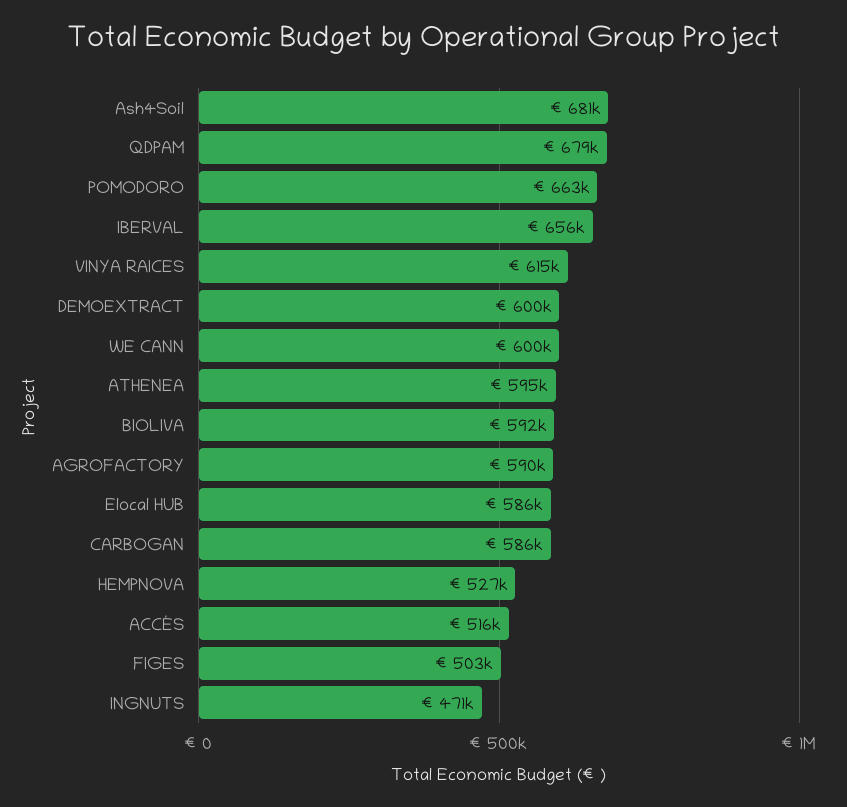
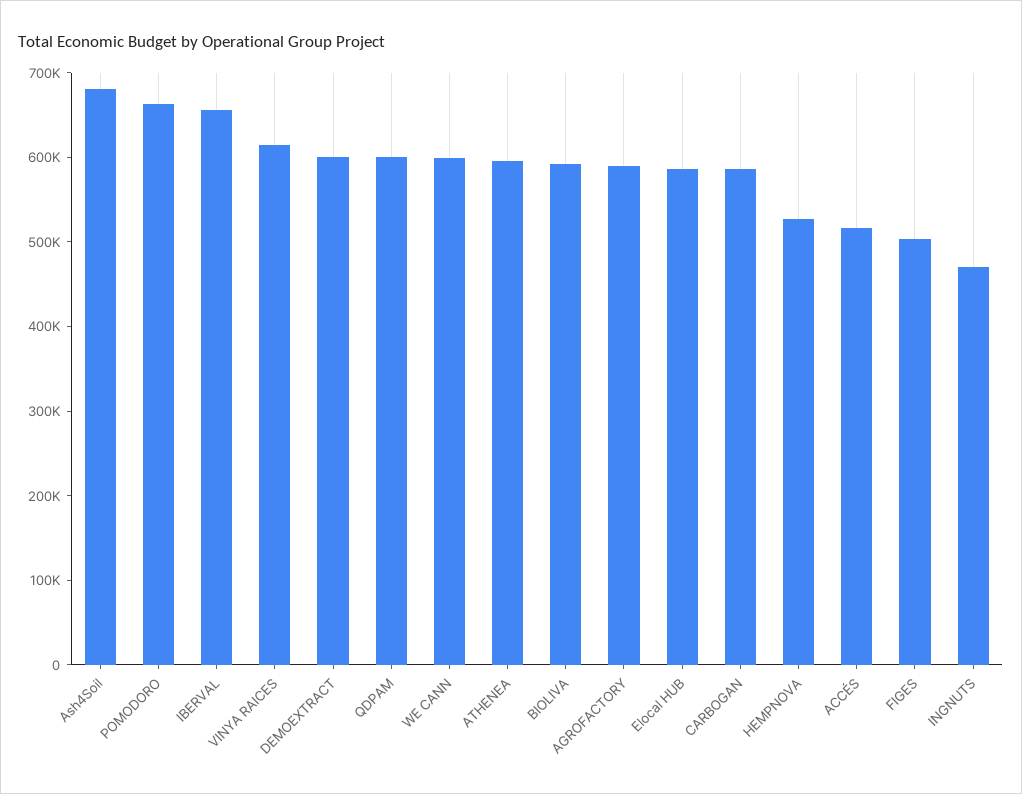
  {
    "Ash4Soil": 681000,
-   "QDPAM": 679000,
+   "QDPAM": 600000,
    "POMODORO": 663000,
    "IBERVAL": 656000,
    "VINYA RAICES": 615000,
    "DEMOEXTRACT": 600000,
    "WE CANN": 600000,
    "ATHENEA": 595000,
    "BIOLIVA": 592000,
    "AGROFACTORY": 590000,
    "Elocal HUB": 586000,
    "CARBOGAN": 586000,
    "HEMPNOVA": 527000,
    "ACCÉS": 516000,
    "FIGES": 503000,
    "INGNUTS": 471000
  }

